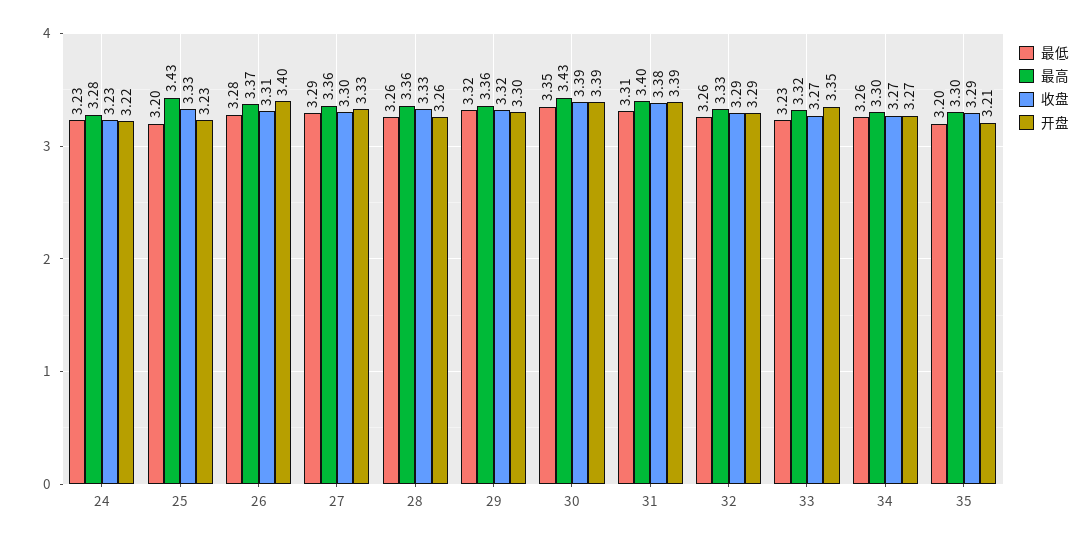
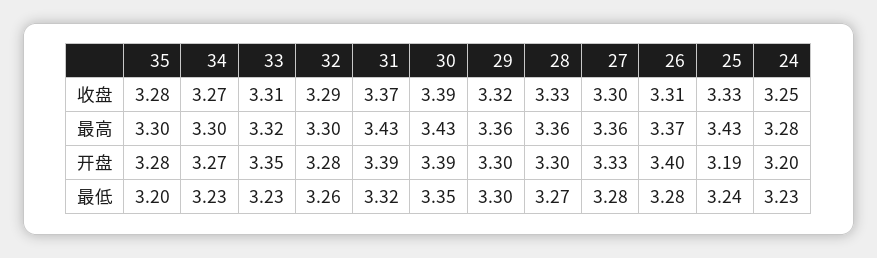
  {
    "最低": {
      "24": 3.23,
-     "25": 3.2,
+     "25": 3.24,
      "26": 3.28,
-     "27": 3.29,
+     "27": 3.28,
-     "28": 3.26,
+     "28": 3.27,
-     "29": 3.32,
+     "29": 3.3,
      "30": 3.35,
-     "31": 3.31,
+     "31": 3.32,
      "32": 3.26,
      "33": 3.23,
-     "34": 3.26,
+     "34": 3.23,
      "35": 3.2
    },
    "最高": {
      "24": 3.28,
      "25": 3.43,
      "26": 3.37,
      "27": 3.36,
      "28": 3.36,
      "29": 3.36,
      "30": 3.43,
-     "31": 3.4,
+     "31": 3.43,
-     "32": 3.33,
+     "32": 3.3,
      "33": 3.32,
      "34": 3.3,
      "35": 3.3
    },
    "收盘": {
-     "24": 3.23,
+     "24": 3.25,
      "25": 3.33,
      "26": 3.31,
      "27": 3.3,
      "28": 3.33,
      "29": 3.32,
      "30": 3.39,
-     "31": 3.38,
+     "31": 3.37,
      "32": 3.29,
-     "33": 3.27,
+     "33": 3.31,
      "34": 3.27,
-     "35": 3.29
+     "35": 3.28
    },
    "开盘": {
-     "24": 3.22,
+     "24": 3.2,
-     "25": 3.23,
+     "25": 3.19,
      "26": 3.4,
      "27": 3.33,
-     "28": 3.26,
+     "28": 3.3,
      "29": 3.3,
      "30": 3.39,
      "31": 3.39,
-     "32": 3.29,
+     "32": 3.28,
      "33": 3.35,
      "34": 3.27,
-     "35": 3.21
+     "35": 3.28
    }
  }

